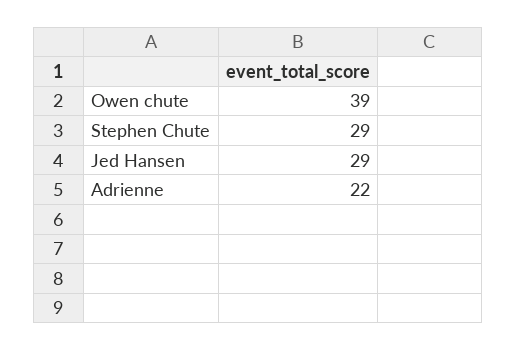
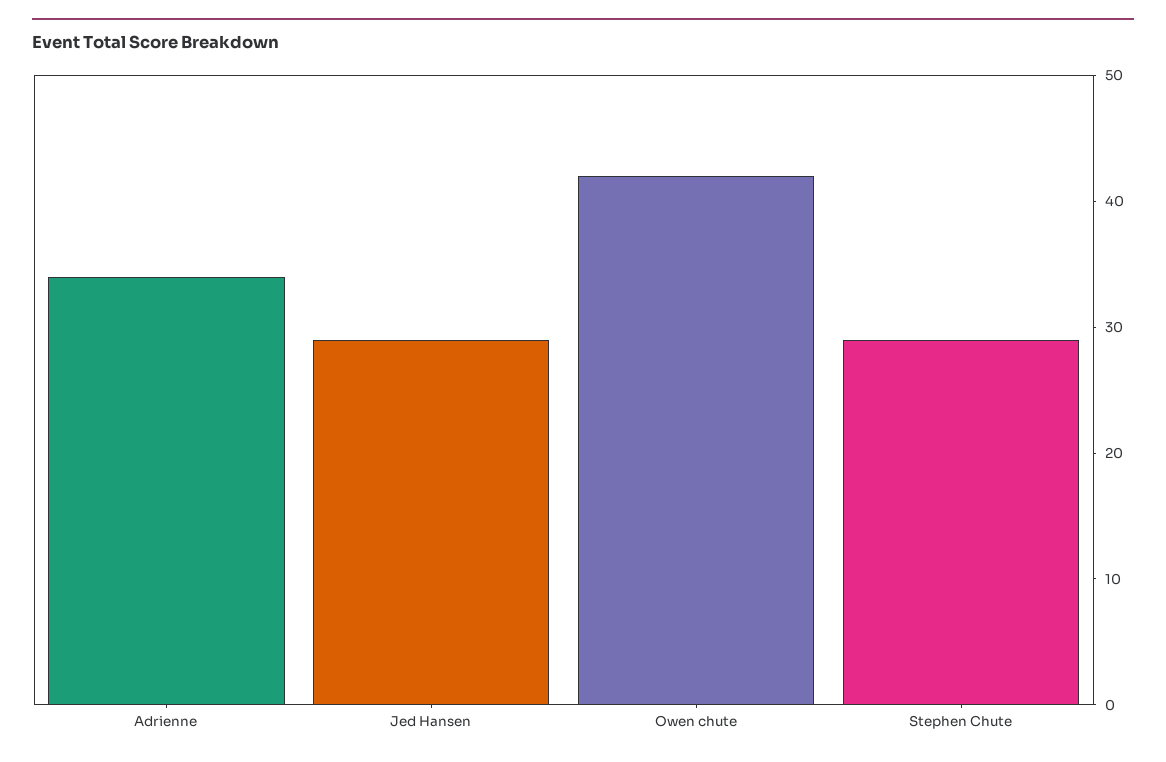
  {
-   "Owen chute": 39,
+   "Owen chute": 42,
    "Stephen Chute": 29,
    "Jed Hansen": 29,
-   "Adrienne": 22
+   "Adrienne": 34
  }

